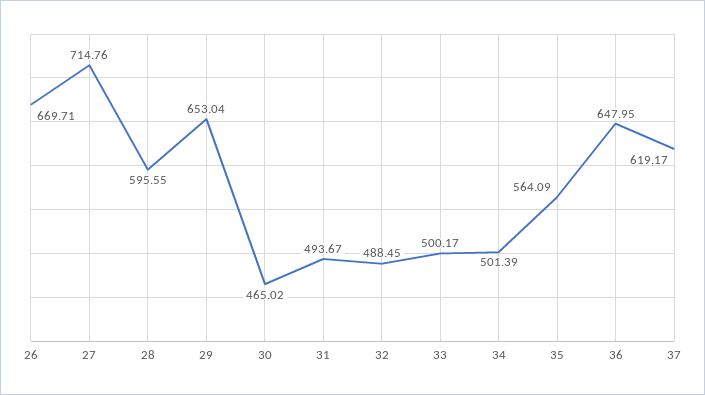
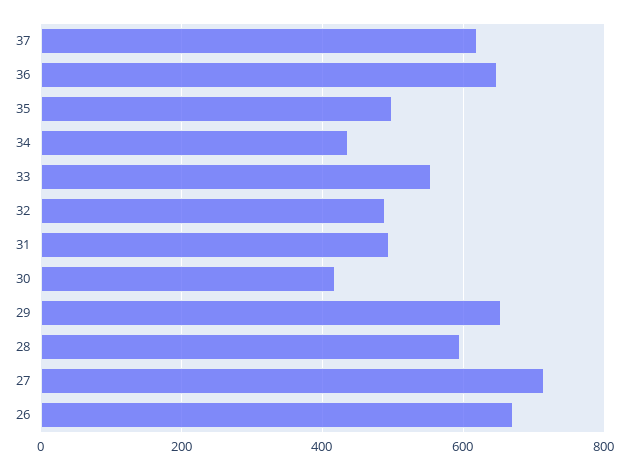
  {
    "26": 669.71,
    "27": 714.76,
    "28": 595.55,
    "29": 653.04,
-   "30": 465.02,
+   "30": 420,
    "31": 493.67,
    "32": 488.45,
-   "33": 500.17,
+   "33": 560,
-   "34": 501.39,
+   "34": 440,
-   "35": 564.09,
+   "35": 500,
    "36": 647.95,
    "37": 619.17
  }

